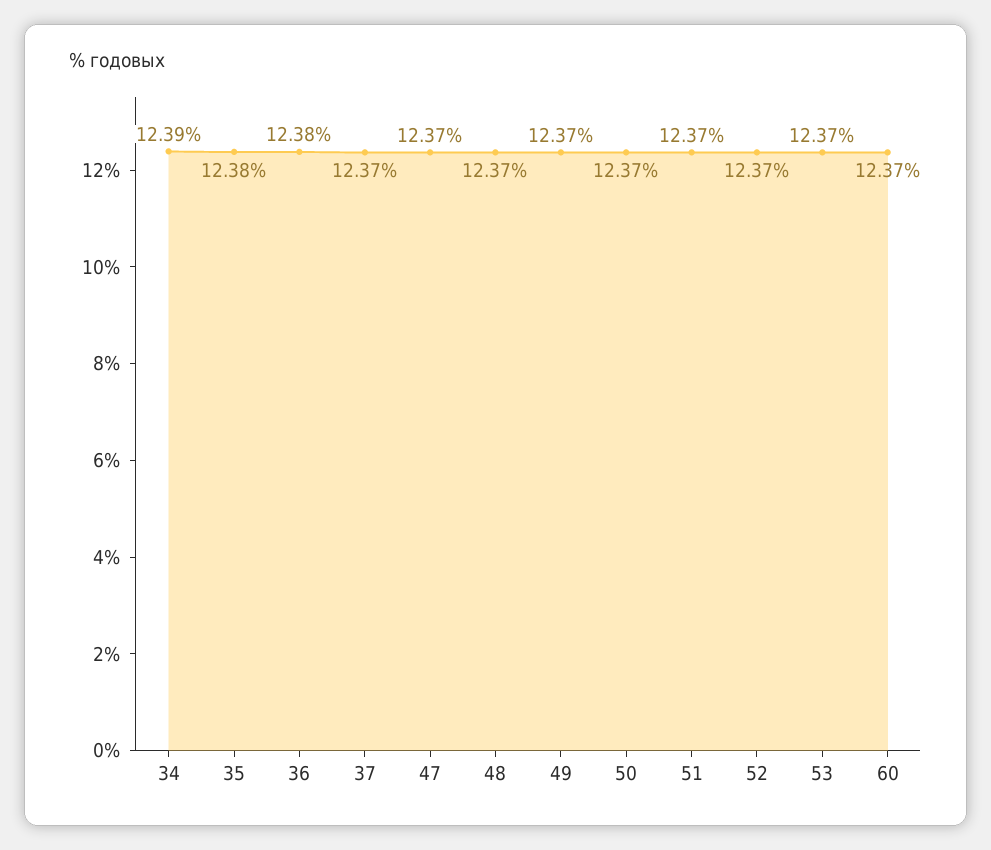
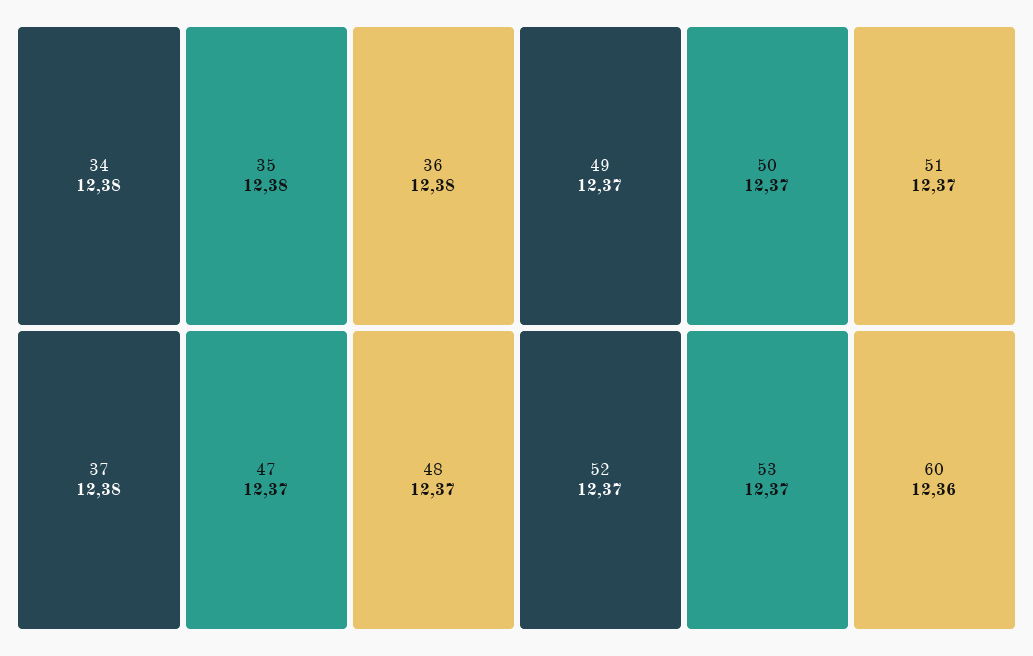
  {
-   "34": 12.39,
+   "34": 12.38,
    "35": 12.38,
    "36": 12.38,
-   "37": 12.37,
+   "37": 12.38,
    "47": 12.37,
    "48": 12.37,
    "49": 12.37,
    "50": 12.37,
    "51": 12.37,
    "52": 12.37,
    "53": 12.37,
-   "60": 12.37
+   "60": 12.36
  }

